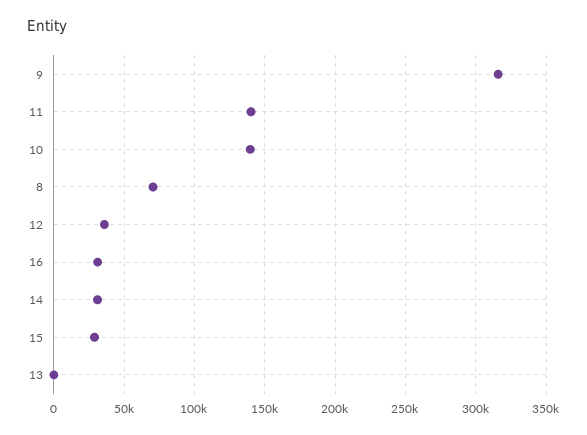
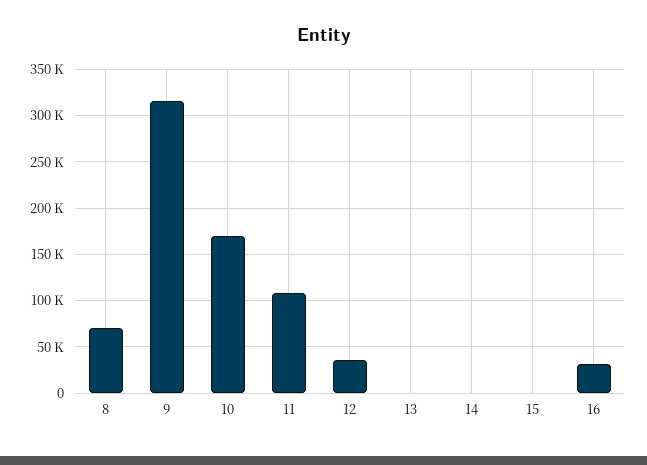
  {
    "9": 315000,
-   "11": 140000,
+   "11": 110000,
-   "10": 140000,
+   "10": 170000,
    "8": 70000,
    "12": 35000,
    "16": 30000,
-   "14": 30000,
+   "14": 0,
-   "15": 30000,
+   "15": 0,
    "13": 0
  }

